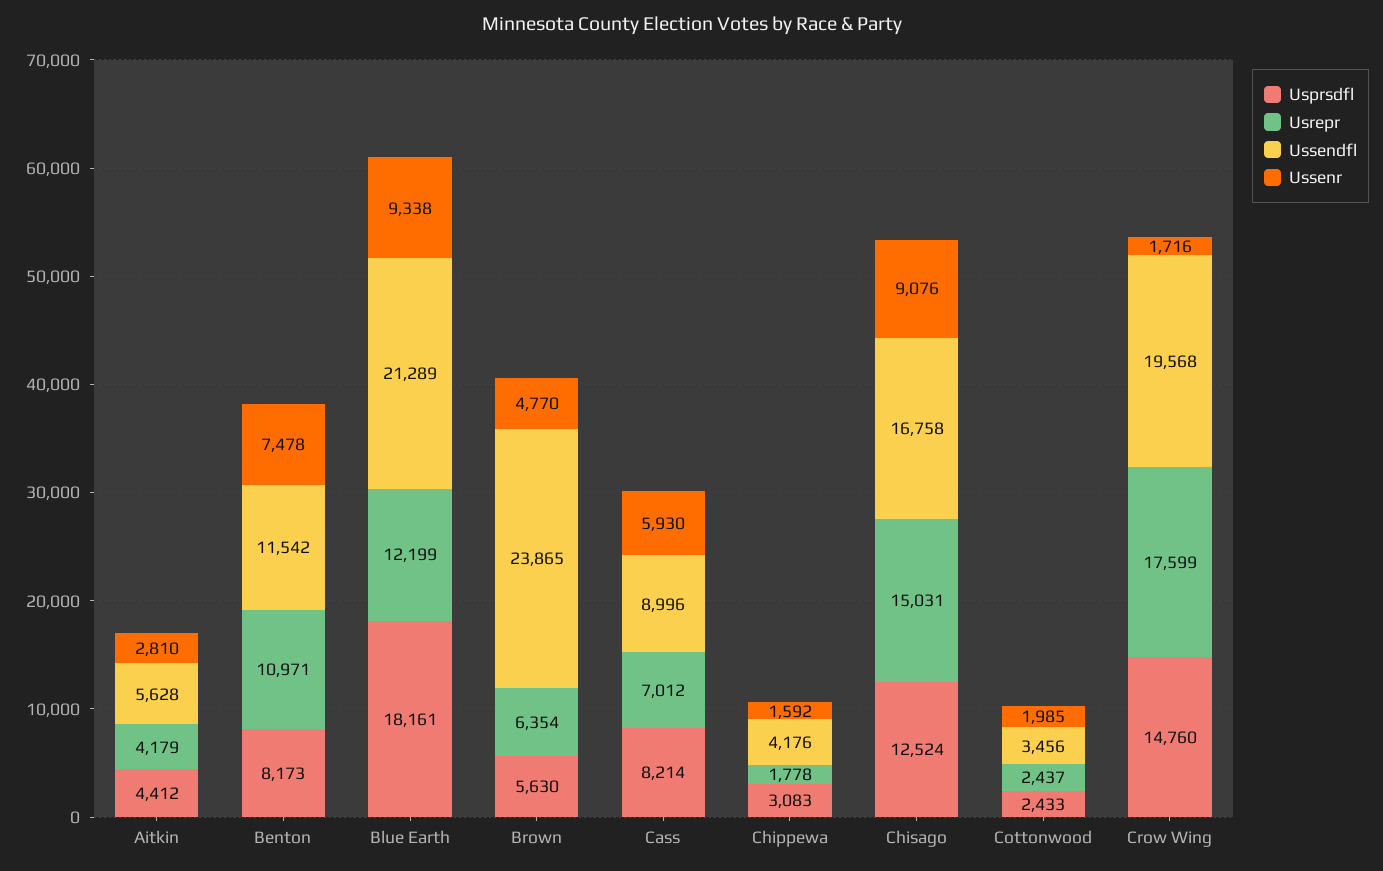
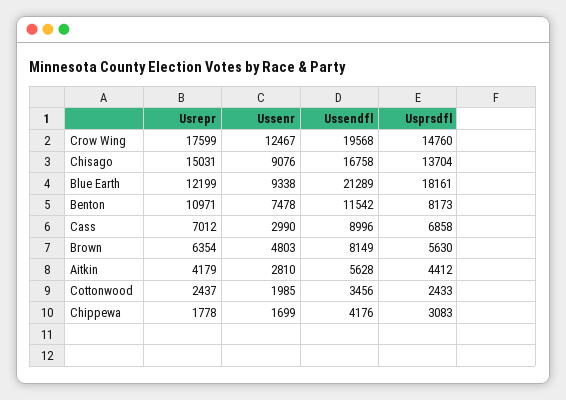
  {
    "Usprsdfl": {
      "Aitkin": 4412,
      "Benton": 8173,
      "Blue Earth": 18161,
      "Brown": 5630,
-     "Cass": 8214,
+     "Cass": 6858,
      "Chippewa": 3083,
-     "Chisago": 12524,
+     "Chisago": 13704,
      "Cottonwood": 2433,
      "Crow Wing": 14760
    },
    "Usrepr": {
      "Aitkin": 4179,
      "Benton": 10971,
      "Blue Earth": 12199,
      "Brown": 6354,
      "Cass": 7012,
      "Chippewa": 1778,
      "Chisago": 15031,
      "Cottonwood": 2437,
      "Crow Wing": 17599
    },
    "Ussendfl": {
      "Aitkin": 5628,
      "Benton": 11542,
      "Blue Earth": 21289,
-     "Brown": 23865,
+     "Brown": 8149,
      "Cass": 8996,
      "Chippewa": 4176,
      "Chisago": 16758,
      "Cottonwood": 3456,
      "Crow Wing": 19568
    },
    "Ussenr": {
      "Aitkin": 2810,
      "Benton": 7478,
      "Blue Earth": 9338,
-     "Brown": 4770,
+     "Brown": 4803,
-     "Cass": 5930,
+     "Cass": 2990,
-     "Chippewa": 1592,
+     "Chippewa": 1699,
      "Chisago": 9076,
      "Cottonwood": 1985,
-     "Crow Wing": 1716
+     "Crow Wing": 12467
    }
  }

